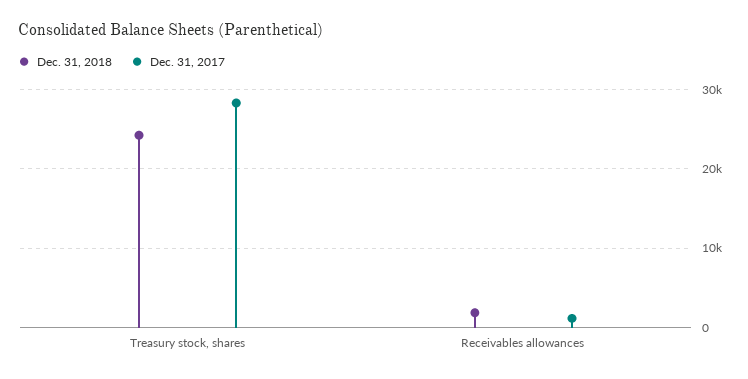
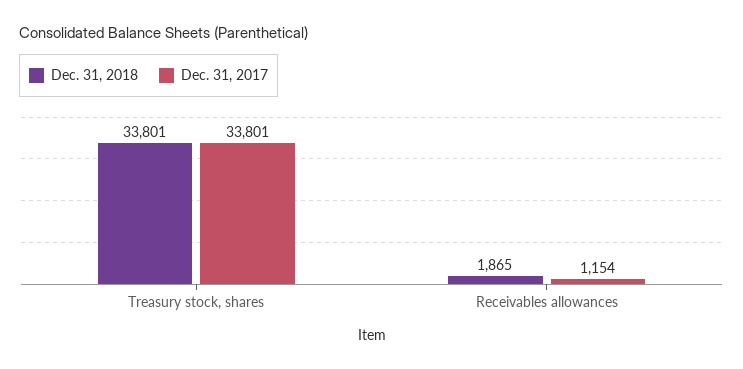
  {
    "Dec. 31, 2018": {
-     "Treasury stock, shares": 24000,
+     "Treasury stock, shares": 33801,
      "Receivables allowances": 1865
    },
    "Dec. 31, 2017": {
-     "Treasury stock, shares": 28000,
+     "Treasury stock, shares": 33801,
      "Receivables allowances": 1154
    }
  }

